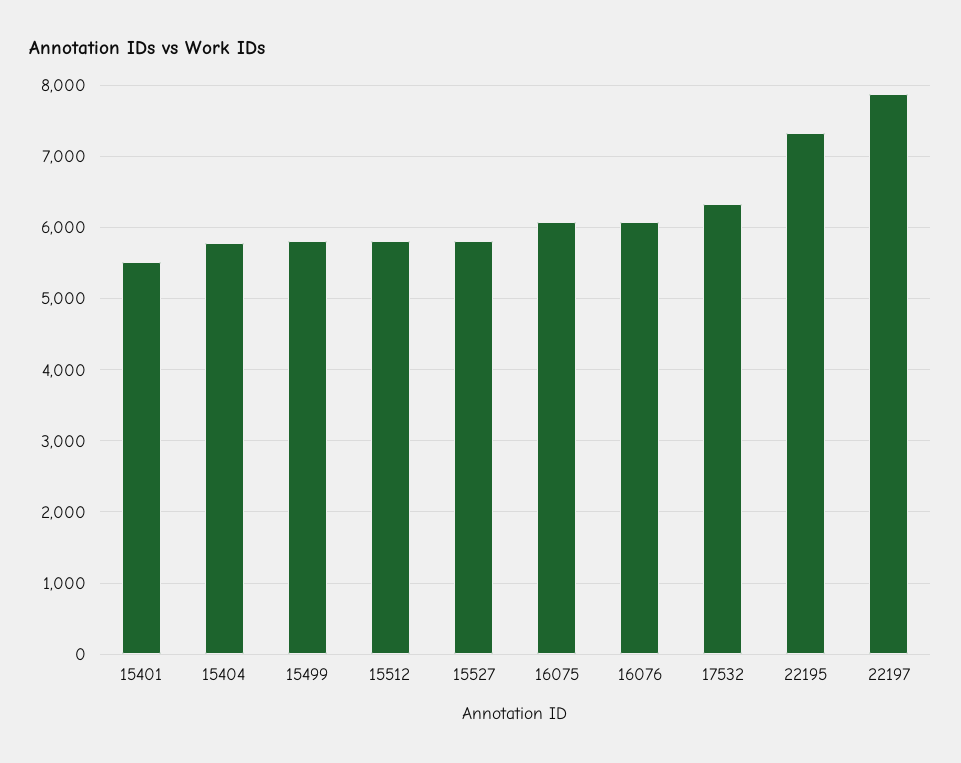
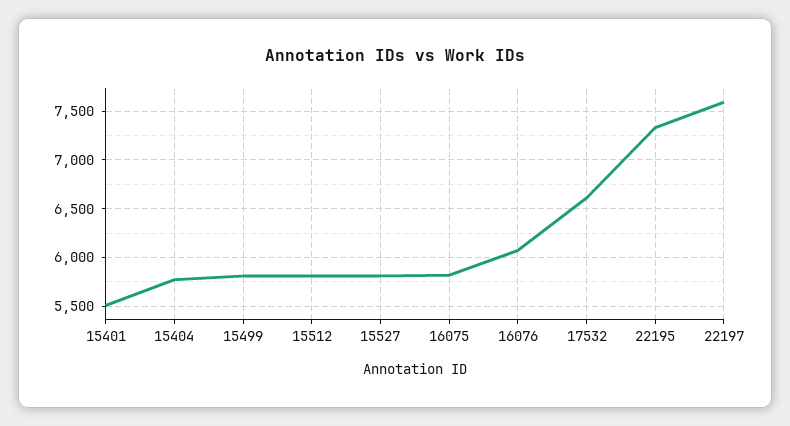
  {
    "15401": 5500,
    "15404": 5800,
    "15499": 5800,
    "15512": 5800,
    "15527": 5800,
-   "16075": 6100,
+   "16075": 5800,
    "16076": 6100,
-   "17532": 6300,
+   "17532": 6600,
    "22195": 7300,
-   "22197": 7900
+   "22197": 7600
  }

